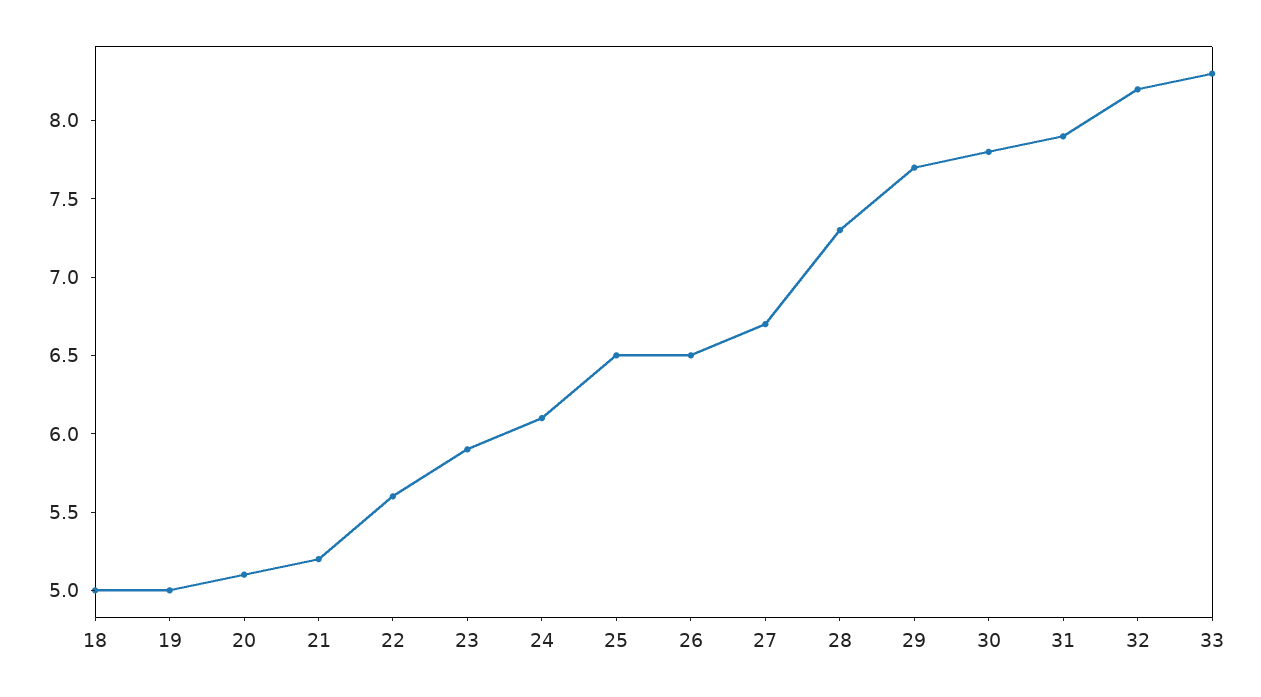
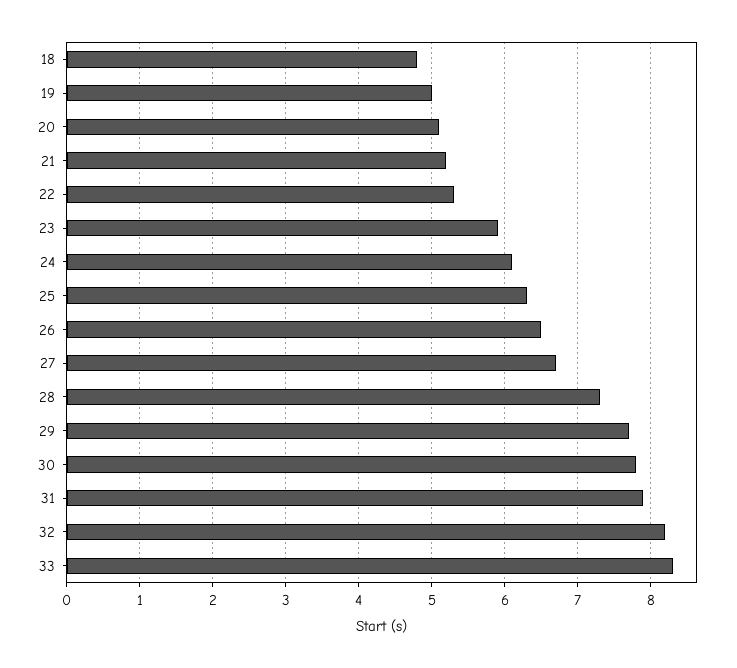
  {
-   "18": 5,
+   "18": 4.8,
    "19": 5,
    "20": 5.1,
    "21": 5.2,
-   "22": 5.6,
+   "22": 5.3,
    "23": 5.9,
    "24": 6.1,
-   "25": 6.5,
+   "25": 6.3,
    "26": 6.5,
    "27": 6.7,
    "28": 7.3,
    "29": 7.7,
    "30": 7.8,
    "31": 7.9,
    "32": 8.2,
    "33": 8.3
  }

